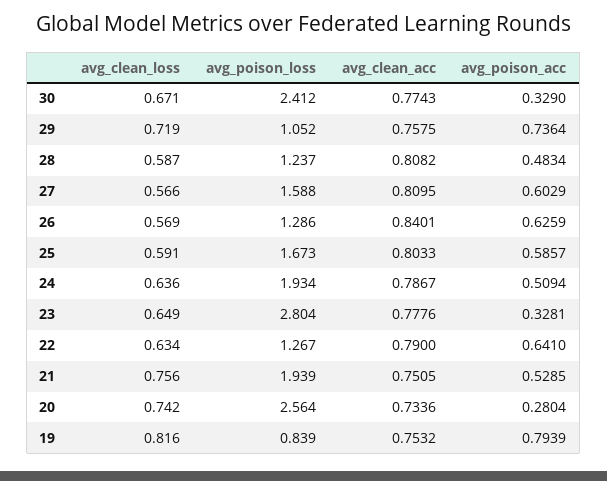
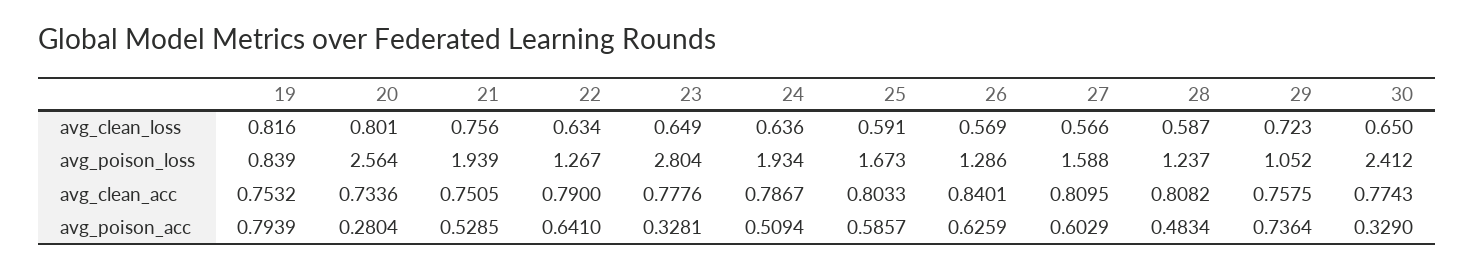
  {
    "avg_clean_loss": {
-     "30": 0.671,
+     "30": 0.65,
-     "29": 0.719,
+     "29": 0.723,
      "28": 0.587,
      "27": 0.566,
      "26": 0.569,
      "25": 0.591,
      "24": 0.636,
      "23": 0.649,
      "22": 0.634,
      "21": 0.756,
-     "20": 0.742,
+     "20": 0.801,
      "19": 0.816
    },
    "avg_poison_loss": {
      "30": 2.412,
      "29": 1.052,
      "28": 1.237,
      "27": 1.588,
      "26": 1.286,
      "25": 1.673,
      "24": 1.934,
      "23": 2.804,
      "22": 1.267,
      "21": 1.939,
      "20": 2.564,
      "19": 0.839
    },
    "avg_clean_acc": {
      "30": 0.7743,
      "29": 0.7575,
      "28": 0.8082,
      "27": 0.8095,
      "26": 0.8401,
      "25": 0.8033,
      "24": 0.7867,
      "23": 0.7776,
      "22": 0.79,
      "21": 0.7505,
      "20": 0.7336,
      "19": 0.7532
    },
    "avg_poison_acc": {
      "30": 0.329,
      "29": 0.7364,
      "28": 0.4834,
      "27": 0.6029,
      "26": 0.6259,
      "25": 0.5857,
      "24": 0.5094,
      "23": 0.3281,
      "22": 0.641,
      "21": 0.5285,
      "20": 0.2804,
      "19": 0.7939
    }
  }

